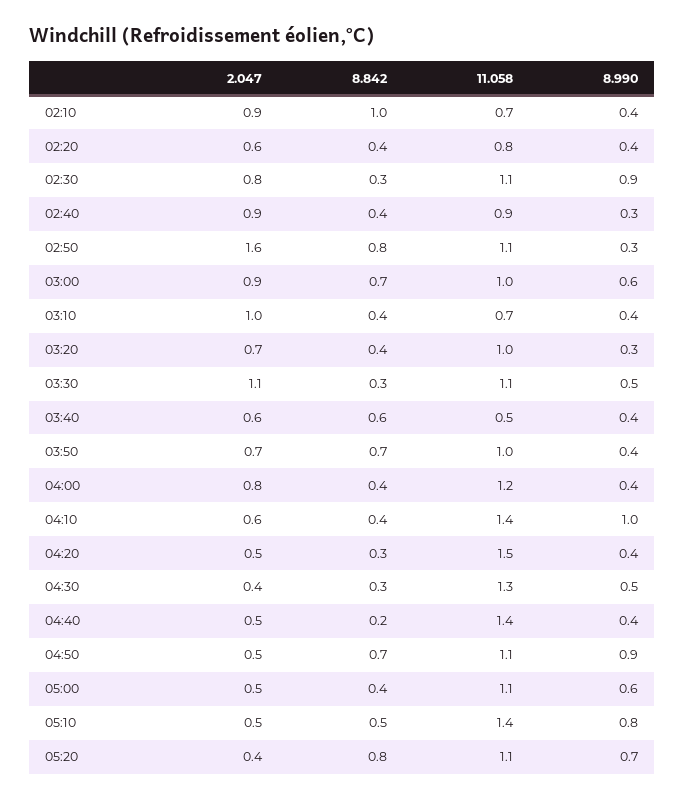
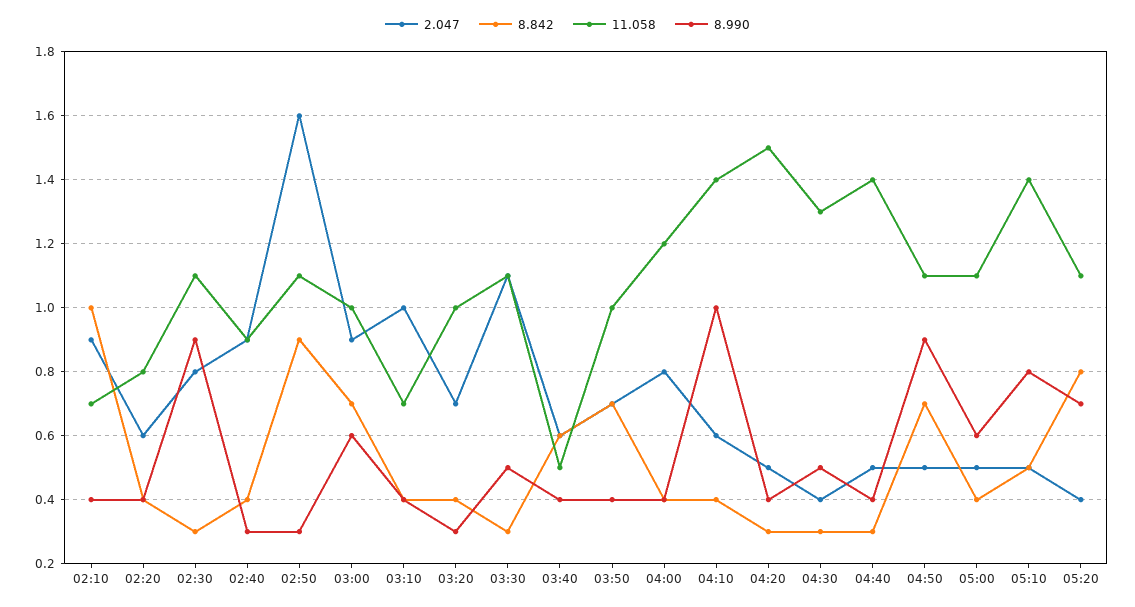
  {
    "2.047": {
      "02:10": 0.9,
      "02:20": 0.6,
      "02:30": 0.8,
      "02:40": 0.9,
      "02:50": 1.6,
      "03:00": 0.9,
      "03:10": 1,
      "03:20": 0.7,
      "03:30": 1.1,
      "03:40": 0.6,
      "03:50": 0.7,
      "04:00": 0.8,
      "04:10": 0.6,
      "04:20": 0.5,
      "04:30": 0.4,
      "04:40": 0.5,
      "04:50": 0.5,
      "05:00": 0.5,
      "05:10": 0.5,
      "05:20": 0.4
    },
    "8.842": {
      "02:10": 1,
      "02:20": 0.4,
      "02:30": 0.3,
      "02:40": 0.4,
-     "02:50": 0.8,
+     "02:50": 0.9,
      "03:00": 0.7,
      "03:10": 0.4,
      "03:20": 0.4,
      "03:30": 0.3,
      "03:40": 0.6,
      "03:50": 0.7,
      "04:00": 0.4,
      "04:10": 0.4,
      "04:20": 0.3,
      "04:30": 0.3,
-     "04:40": 0.2,
+     "04:40": 0.3,
      "04:50": 0.7,
      "05:00": 0.4,
      "05:10": 0.5,
      "05:20": 0.8
    },
    "11.058": {
      "02:10": 0.7,
      "02:20": 0.8,
      "02:30": 1.1,
      "02:40": 0.9,
      "02:50": 1.1,
      "03:00": 1,
      "03:10": 0.7,
      "03:20": 1,
      "03:30": 1.1,
      "03:40": 0.5,
      "03:50": 1,
      "04:00": 1.2,
      "04:10": 1.4,
      "04:20": 1.5,
      "04:30": 1.3,
      "04:40": 1.4,
      "04:50": 1.1,
      "05:00": 1.1,
      "05:10": 1.4,
      "05:20": 1.1
    },
    "8.990": {
      "02:10": 0.4,
      "02:20": 0.4,
      "02:30": 0.9,
      "02:40": 0.3,
      "02:50": 0.3,
      "03:00": 0.6,
      "03:10": 0.4,
      "03:20": 0.3,
      "03:30": 0.5,
      "03:40": 0.4,
      "03:50": 0.4,
      "04:00": 0.4,
      "04:10": 1,
      "04:20": 0.4,
      "04:30": 0.5,
      "04:40": 0.4,
      "04:50": 0.9,
      "05:00": 0.6,
      "05:10": 0.8,
      "05:20": 0.7
    }
  }

